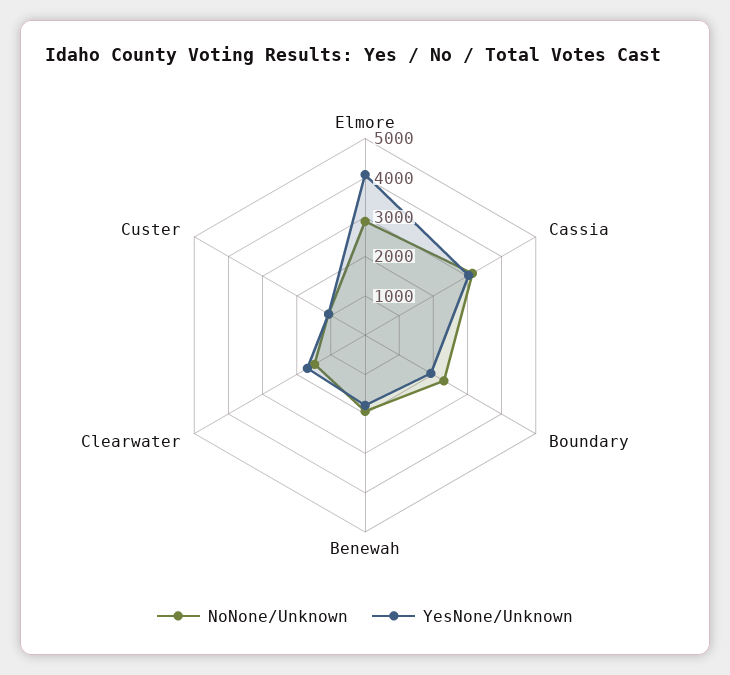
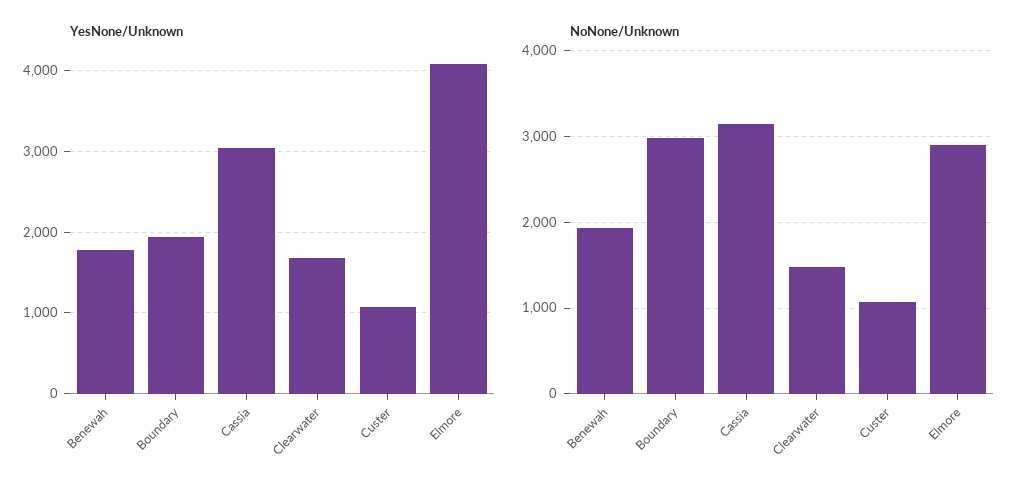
  {
    "NoNone/Unknown": {
      "Elmore": 2900,
      "Cassia": 3100,
-     "Boundary": 2250,
+     "Boundary": 3000,
      "Benewah": 1900,
      "Clearwater": 1500,
      "Custer": 1100
    },
    "YesNone/Unknown": {
      "Elmore": 4100,
      "Cassia": 3000,
      "Boundary": 1900,
      "Benewah": 1800,
      "Clearwater": 1700,
      "Custer": 1100
    }
  }

